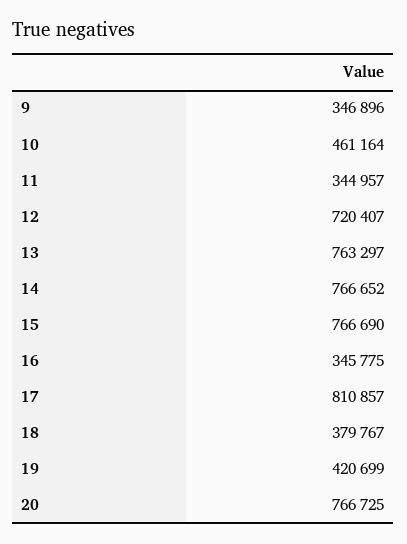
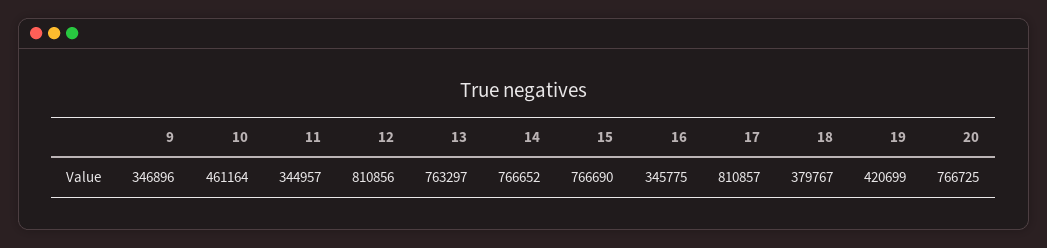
  {
    "9": 346896,
    "10": 461164,
    "11": 344957,
-   "12": 720407,
+   "12": 810856,
    "13": 763297,
    "14": 766652,
    "15": 766690,
    "16": 345775,
    "17": 810857,
    "18": 379767,
    "19": 420699,
    "20": 766725
  }

